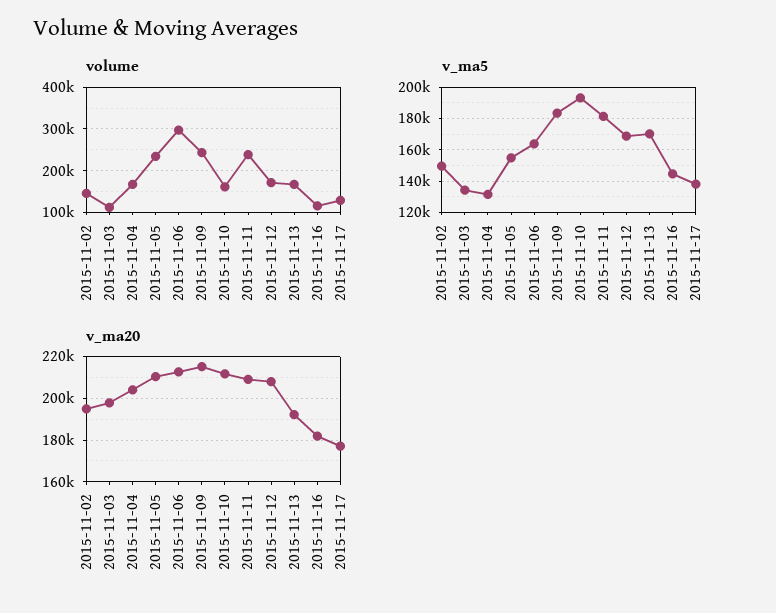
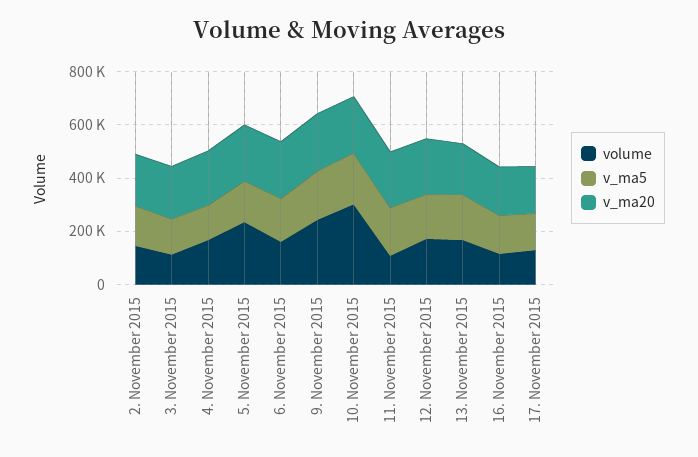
  {
    "volume": {
      "2015-11-02": 140000,
      "2015-11-03": 120000,
      "2015-11-04": 160000,
      "2015-11-05": 240000,
-     "2015-11-06": 300000,
+     "2015-11-06": 150000,
      "2015-11-09": 240000,
-     "2015-11-10": 160000,
+     "2015-11-10": 300000,
-     "2015-11-11": 240000,
+     "2015-11-11": 100000,
      "2015-11-12": 180000,
      "2015-11-13": 160000,
      "2015-11-16": 120000,
      "2015-11-17": 120000
    },
    "v_ma5": {
      "2015-11-02": 150000,
      "2015-11-03": 135000,
      "2015-11-04": 130000,
      "2015-11-05": 155000,
      "2015-11-06": 165000,
      "2015-11-09": 185000,
      "2015-11-10": 195000,
      "2015-11-11": 180000,
      "2015-11-12": 170000,
      "2015-11-13": 170000,
      "2015-11-16": 145000,
      "2015-11-17": 140000
    },
    "v_ma20": {
      "2015-11-02": 195000,
      "2015-11-03": 200000,
      "2015-11-04": 205000,
      "2015-11-05": 210000,
      "2015-11-06": 215000,
      "2015-11-09": 215000,
      "2015-11-10": 210000,
      "2015-11-11": 210000,
      "2015-11-12": 210000,
      "2015-11-13": 190000,
      "2015-11-16": 180000,
      "2015-11-17": 175000
    }
  }

